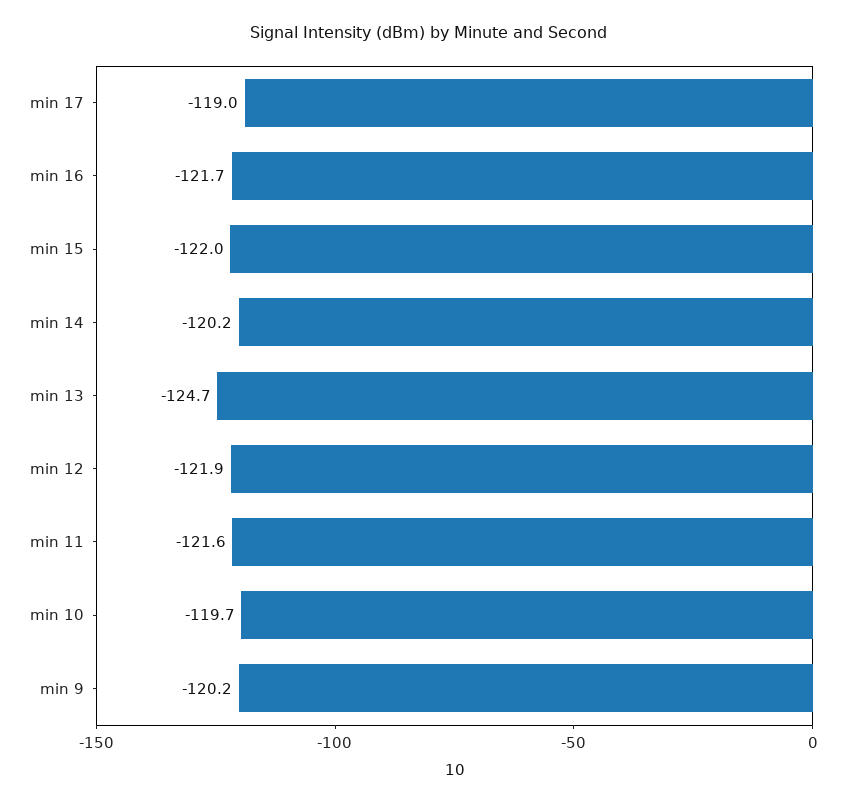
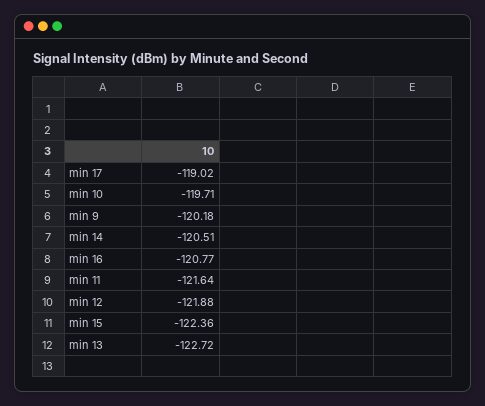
  {
    "min 17": -119.02,
-   "min 16": -121.7,
+   "min 16": -120.77,
-   "min 15": -122,
+   "min 15": -122.36,
-   "min 14": -120.2,
+   "min 14": -120.51,
-   "min 13": -124.7,
+   "min 13": -122.72,
    "min 12": -121.88,
    "min 11": -121.64,
    "min 10": -119.71,
    "min 9": -120.18
  }

